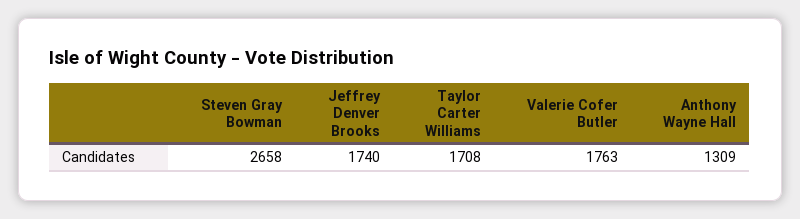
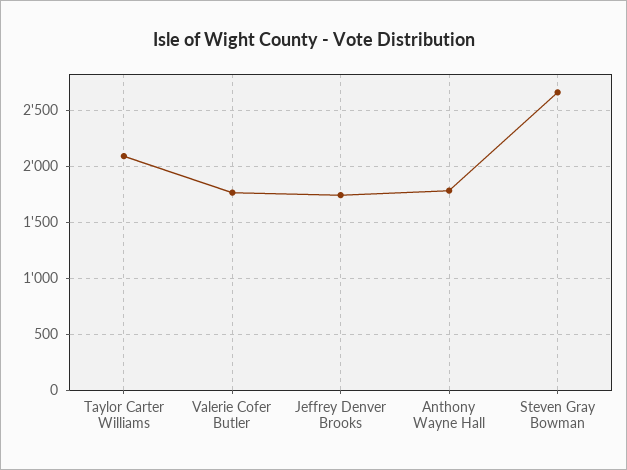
  {
    "Steven Gray Bowman": 2658,
    "Jeffrey Denver Brooks": 1740,
-   "Taylor Carter Williams": 1708,
+   "Taylor Carter Williams": 2100,
    "Valerie Cofer Butler": 1763,
-   "Anthony Wayne Hall": 1309
+   "Anthony Wayne Hall": 1800
  }

